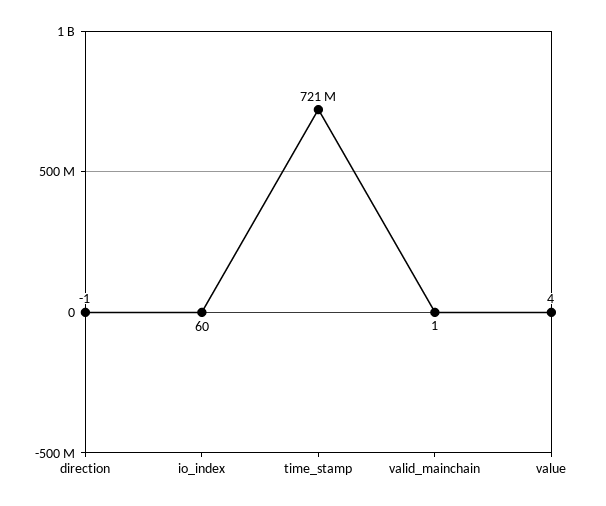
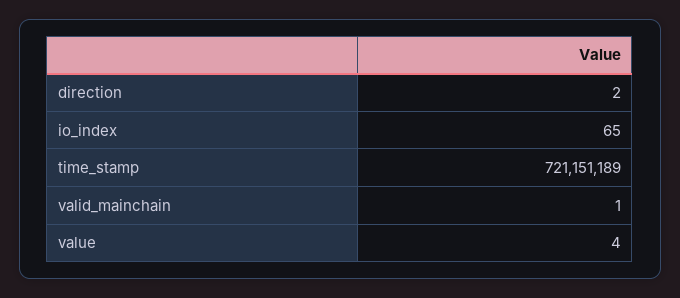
  {
-   "direction": -1,
+   "direction": 2,
-   "io_index": 60,
+   "io_index": 65,
    "time_stamp": 721151189,
    "valid_mainchain": 1,
    "value": 4
  }

